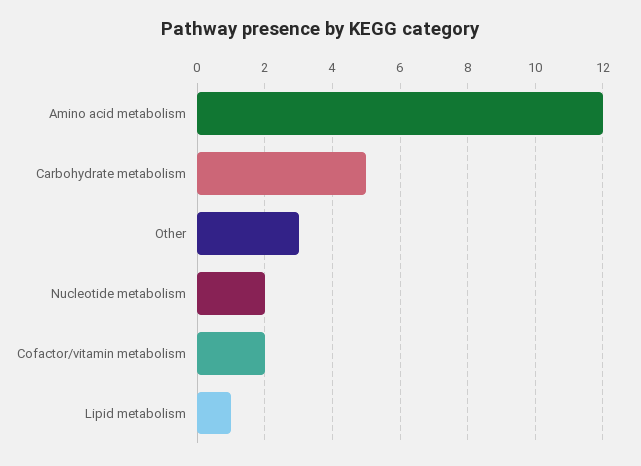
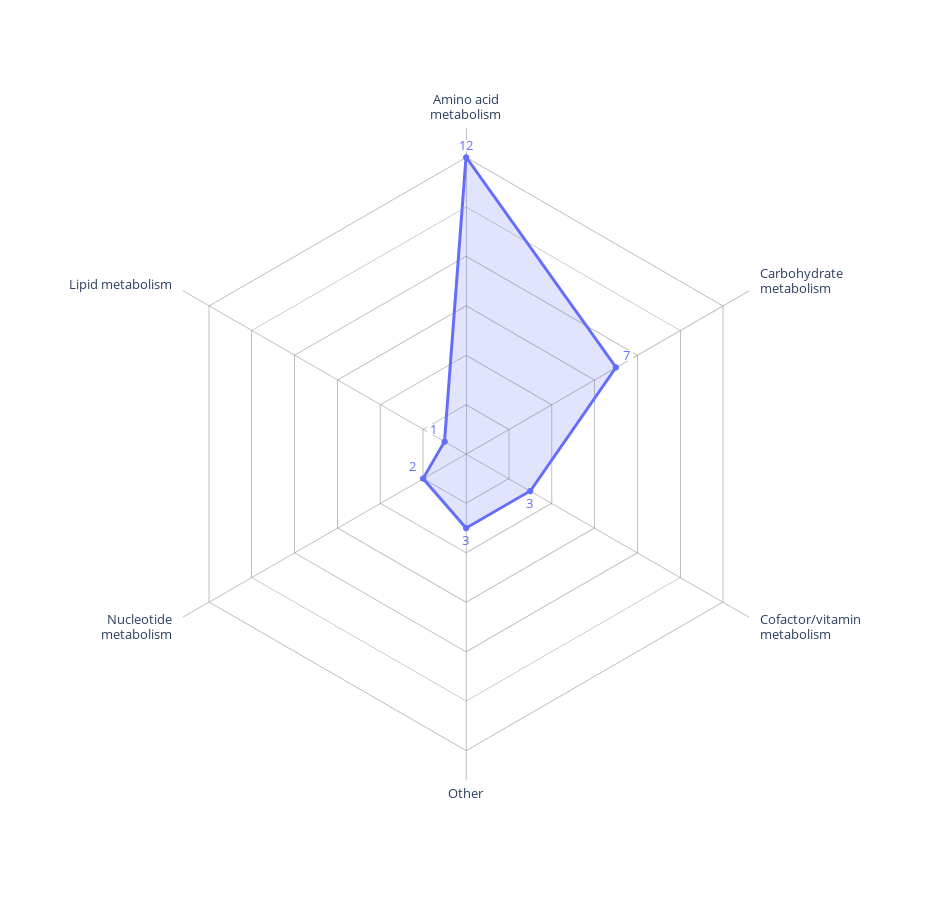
  {
    "Amino acid metabolism": 12,
-   "Carbohydrate metabolism": 5,
+   "Carbohydrate metabolism": 7,
    "Other": 3,
    "Nucleotide metabolism": 2,
-   "Cofactor/vitamin metabolism": 2,
+   "Cofactor/vitamin metabolism": 3,
    "Lipid metabolism": 1
  }

